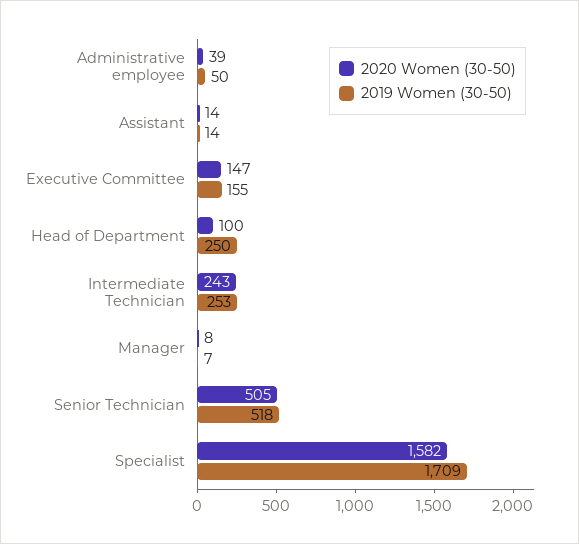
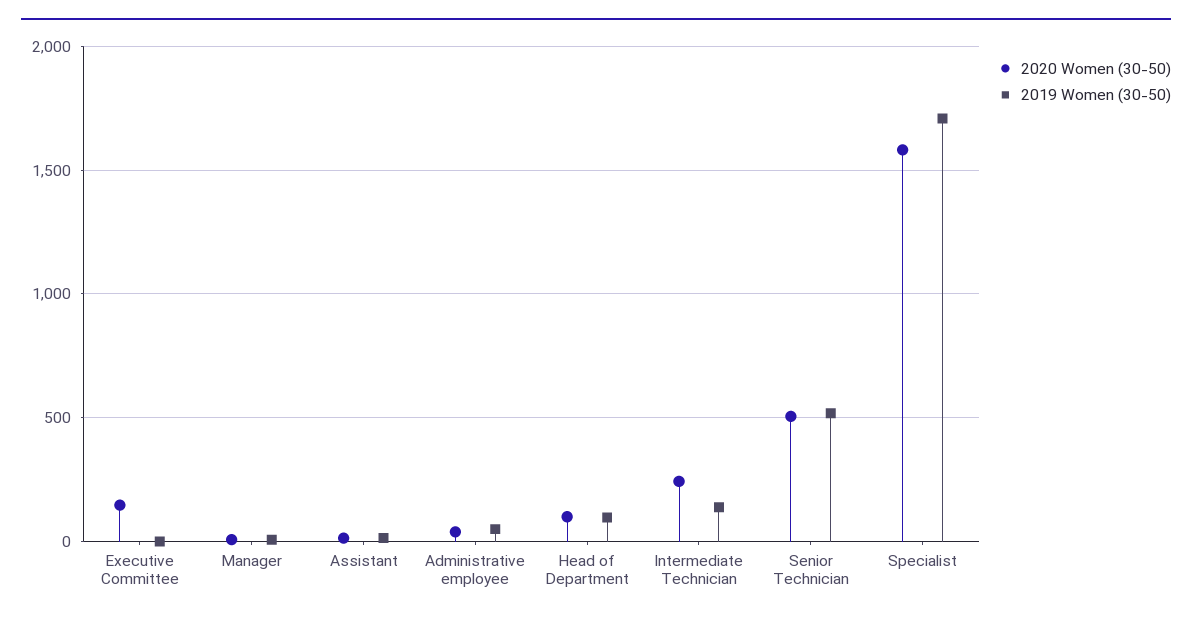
  {
    "2020 Women (30-50)": {
      "Administrative employee": 39,
      "Assistant": 14,
      "Executive Committee": 147,
      "Head of Department": 100,
      "Intermediate Technician": 243,
      "Manager": 8,
      "Senior Technician": 505,
      "Specialist": 1582
    },
    "2019 Women (30-50)": {
      "Administrative employee": 50,
      "Assistant": 14,
-     "Executive Committee": 155,
+     "Executive Committee": 0,
-     "Head of Department": 250,
+     "Head of Department": 100,
-     "Intermediate Technician": 253,
+     "Intermediate Technician": 150,
      "Manager": 7,
      "Senior Technician": 518,
      "Specialist": 1709
    }
  }

